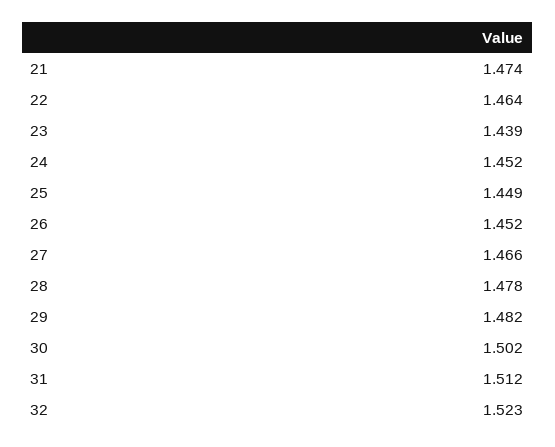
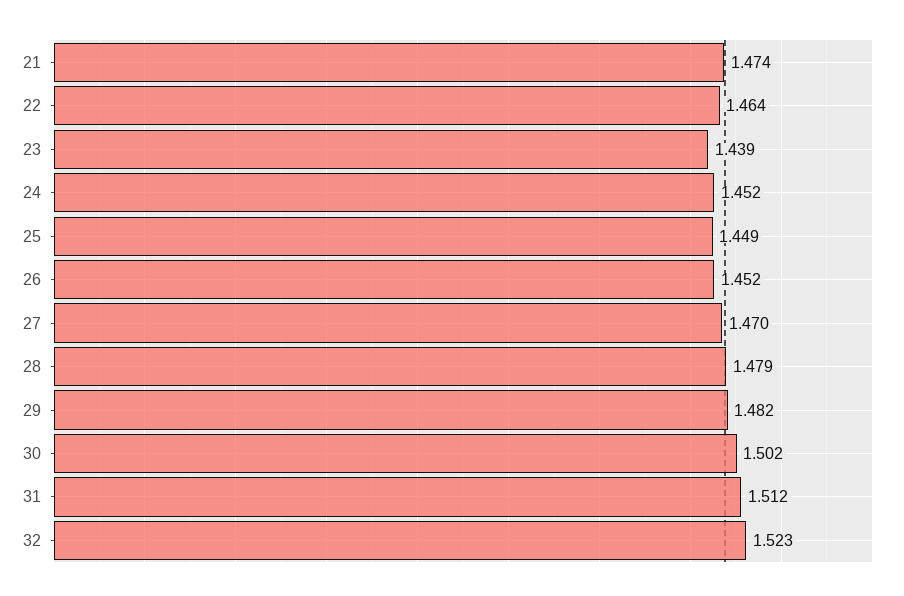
  {
    "21": 1.474,
    "22": 1.464,
    "23": 1.439,
    "24": 1.452,
    "25": 1.449,
    "26": 1.452,
-   "27": 1.466,
+   "27": 1.47,
-   "28": 1.478,
+   "28": 1.479,
    "29": 1.482,
    "30": 1.502,
    "31": 1.512,
    "32": 1.523
  }

